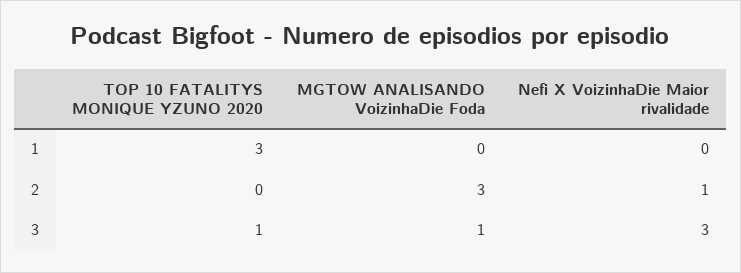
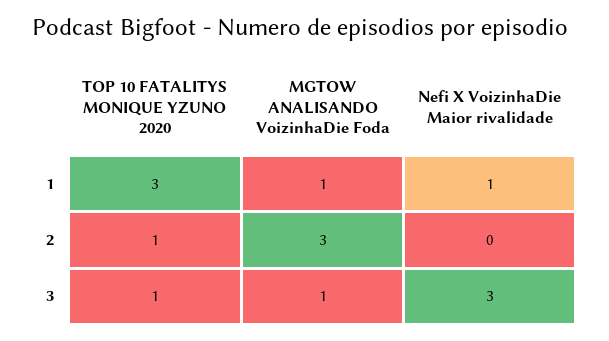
  {
    "TOP 10 FATALITYS MONIQUE YZUNO 2020": {
      "1": 3,
-     "2": 0,
+     "2": 1,
      "3": 1
    },
    "MGTOW ANALISANDO VoizinhaDie Foda": {
-     "1": 0,
+     "1": 1,
      "2": 3,
      "3": 1
    },
    "Nefi X VoizinhaDie Maior rivalidade": {
-     "1": 0,
+     "1": 1,
-     "2": 1,
+     "2": 0,
      "3": 3
    }
  }

